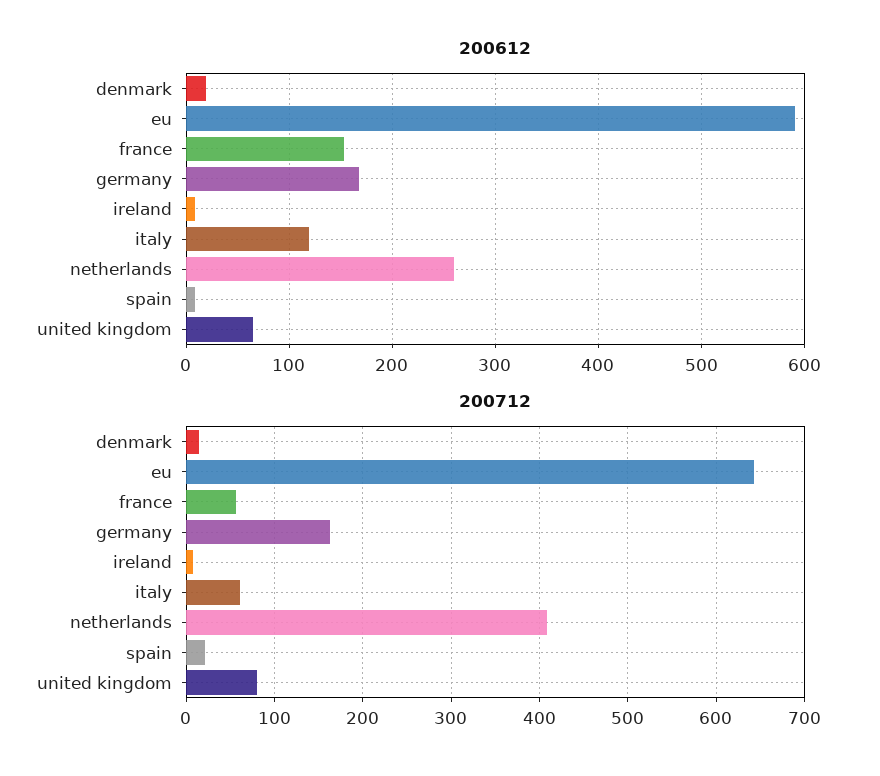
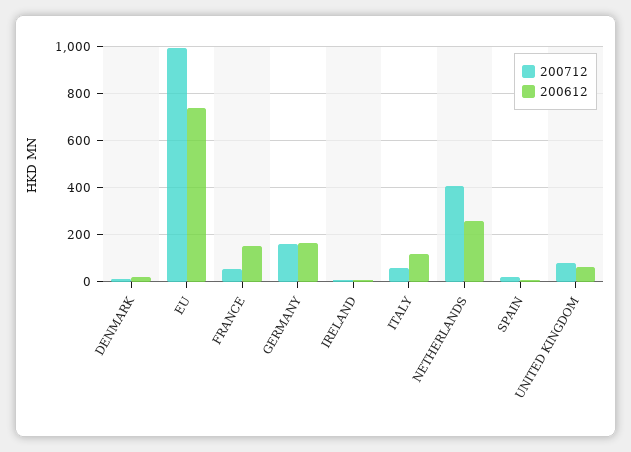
  {
    "200612": {
      "denmark": 20,
-     "eu": 590,
+     "eu": 750,
      "france": 150,
      "germany": 170,
      "ireland": 10,
      "italy": 120,
      "netherlands": 260,
      "spain": 10,
      "united kingdom": 60
    },
    "200712": {
      "denmark": 10,
-     "eu": 640,
+     "eu": 1000,
      "france": 60,
      "germany": 160,
      "ireland": 10,
      "italy": 60,
      "netherlands": 410,
      "spain": 20,
      "united kingdom": 80
    }
  }

